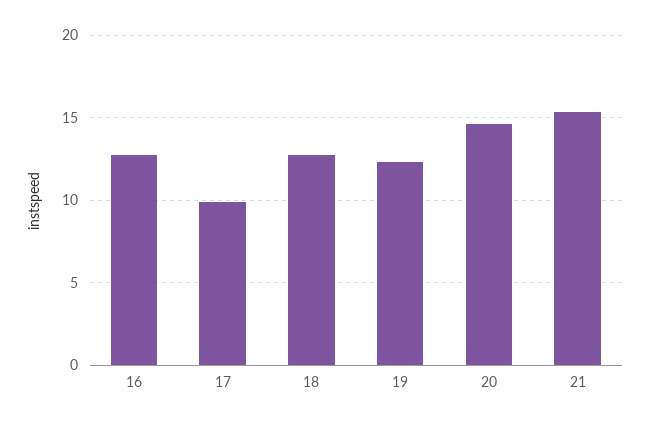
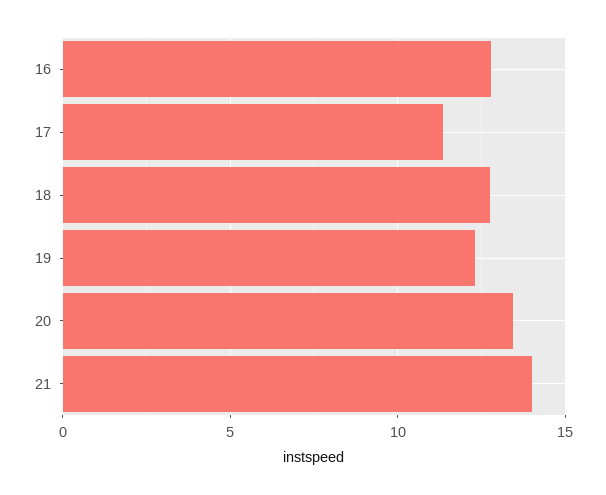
  {
    "16": 13,
-   "17": 10,
+   "17": 11.5,
    "18": 13,
    "19": 12.5,
-   "20": 14.5,
+   "20": 13.5,
-   "21": 15.5
+   "21": 14
  }

